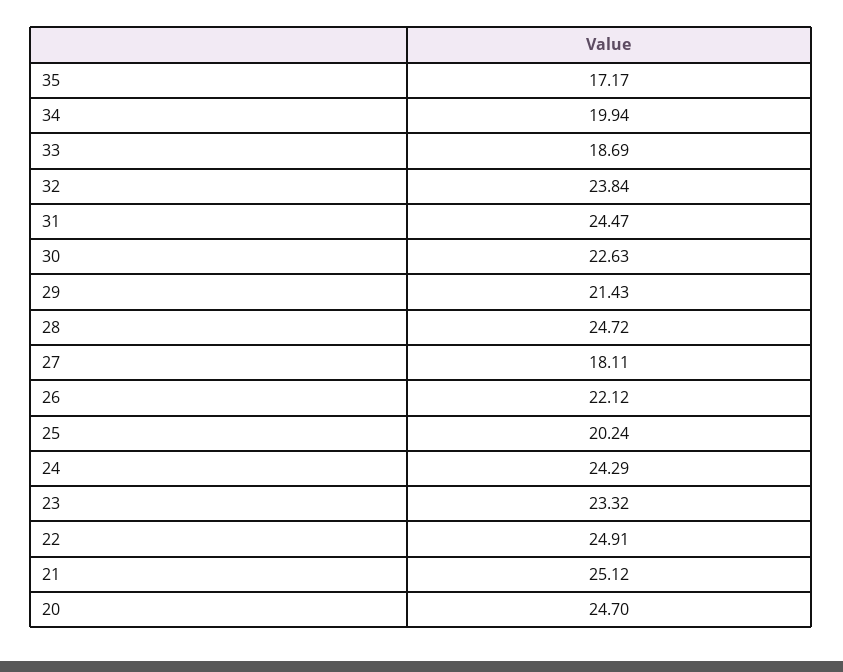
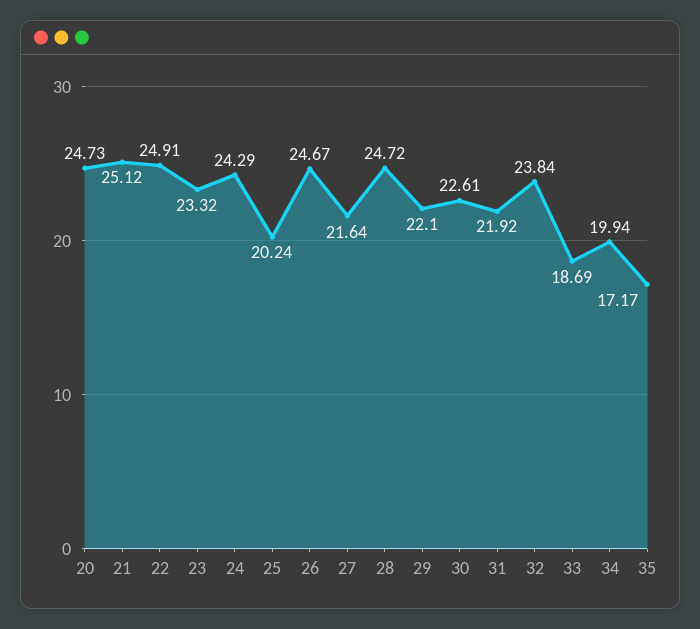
  {
    "35": 17.17,
    "34": 19.94,
    "33": 18.69,
    "32": 23.84,
-   "31": 24.47,
+   "31": 21.92,
-   "30": 22.63,
+   "30": 22.61,
-   "29": 21.43,
+   "29": 22.1,
    "28": 24.72,
-   "27": 18.11,
+   "27": 21.64,
-   "26": 22.12,
+   "26": 24.67,
    "25": 20.24,
    "24": 24.29,
    "23": 23.32,
    "22": 24.91,
    "21": 25.12,
-   "20": 24.7
+   "20": 24.73
  }

